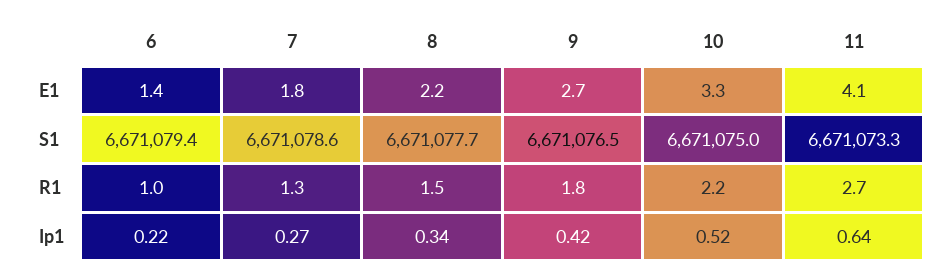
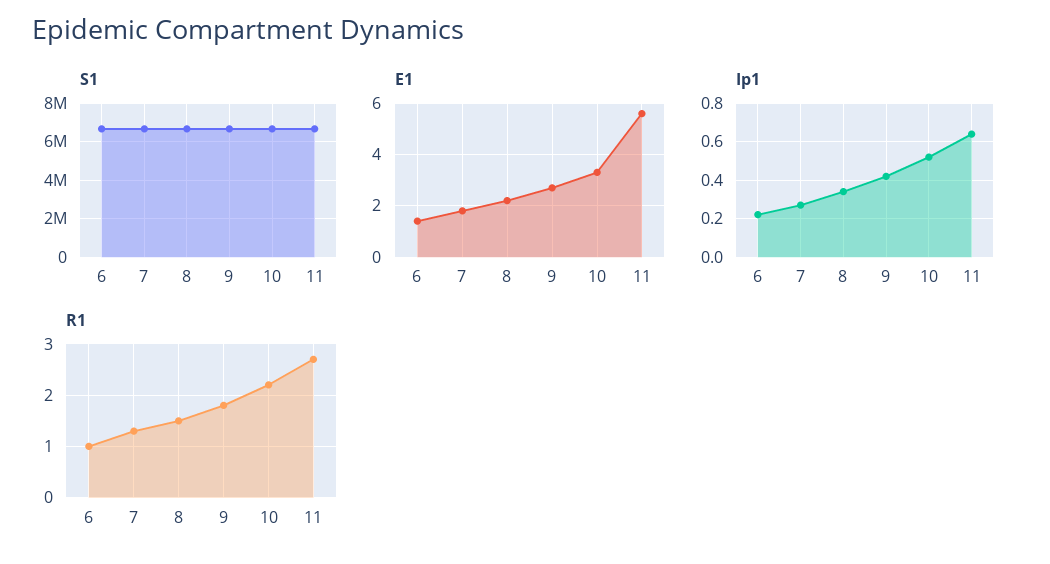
  {
    "E1": {
      "6": 1.4,
      "7": 1.8,
      "8": 2.2,
      "9": 2.7,
      "10": 3.3,
-     "11": 4.1
+     "11": 5.5
    },
    "S1": {
      "6": 6671079.4,
      "7": 6671078.6,
      "8": 6671077.7,
      "9": 6671076.5,
      "10": 6671075,
      "11": 6671073.3
    },
    "R1": {
      "6": 1,
      "7": 1.3,
      "8": 1.5,
      "9": 1.8,
      "10": 2.2,
      "11": 2.7
    },
    "Ip1": {
      "6": 0.22,
      "7": 0.27,
      "8": 0.34,
      "9": 0.42,
      "10": 0.52,
      "11": 0.64
    }
  }

